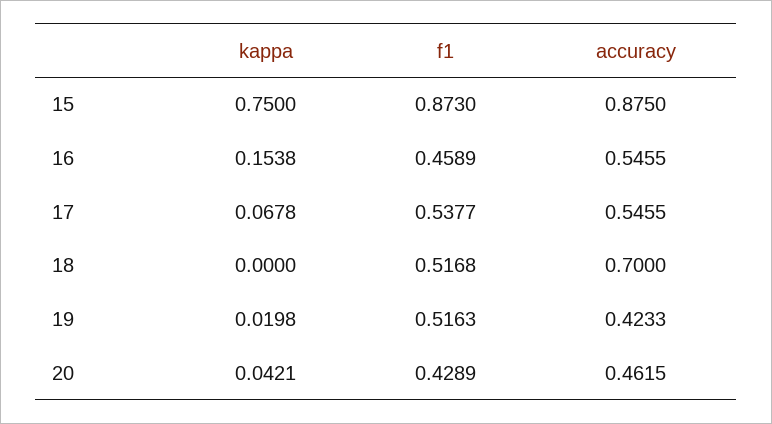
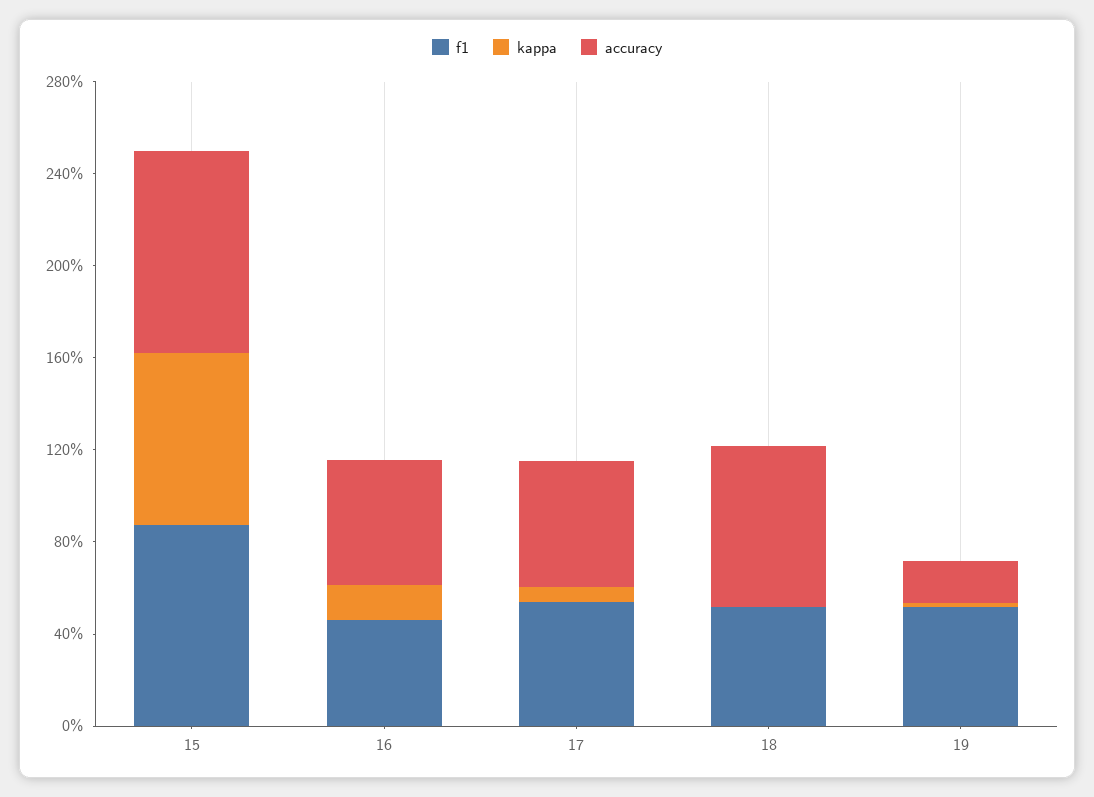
  {
    "kappa": {
      "15": 0.75,
      "16": 0.1538,
      "17": 0.0678,
      "18": 0,
-     "19": 0.0198,
+     "19": 0.0198
-     "20": 0.0421
    },
    "f1": {
      "15": 0.873,
      "16": 0.4589,
      "17": 0.5377,
      "18": 0.5168,
-     "19": 0.5163,
+     "19": 0.5163
-     "20": 0.4289
    },
    "accuracy": {
      "15": 0.875,
      "16": 0.5455,
      "17": 0.5455,
      "18": 0.7,
-     "19": 0.4233,
+     "19": 0.2
-     "20": 0.4615
    }
  }

